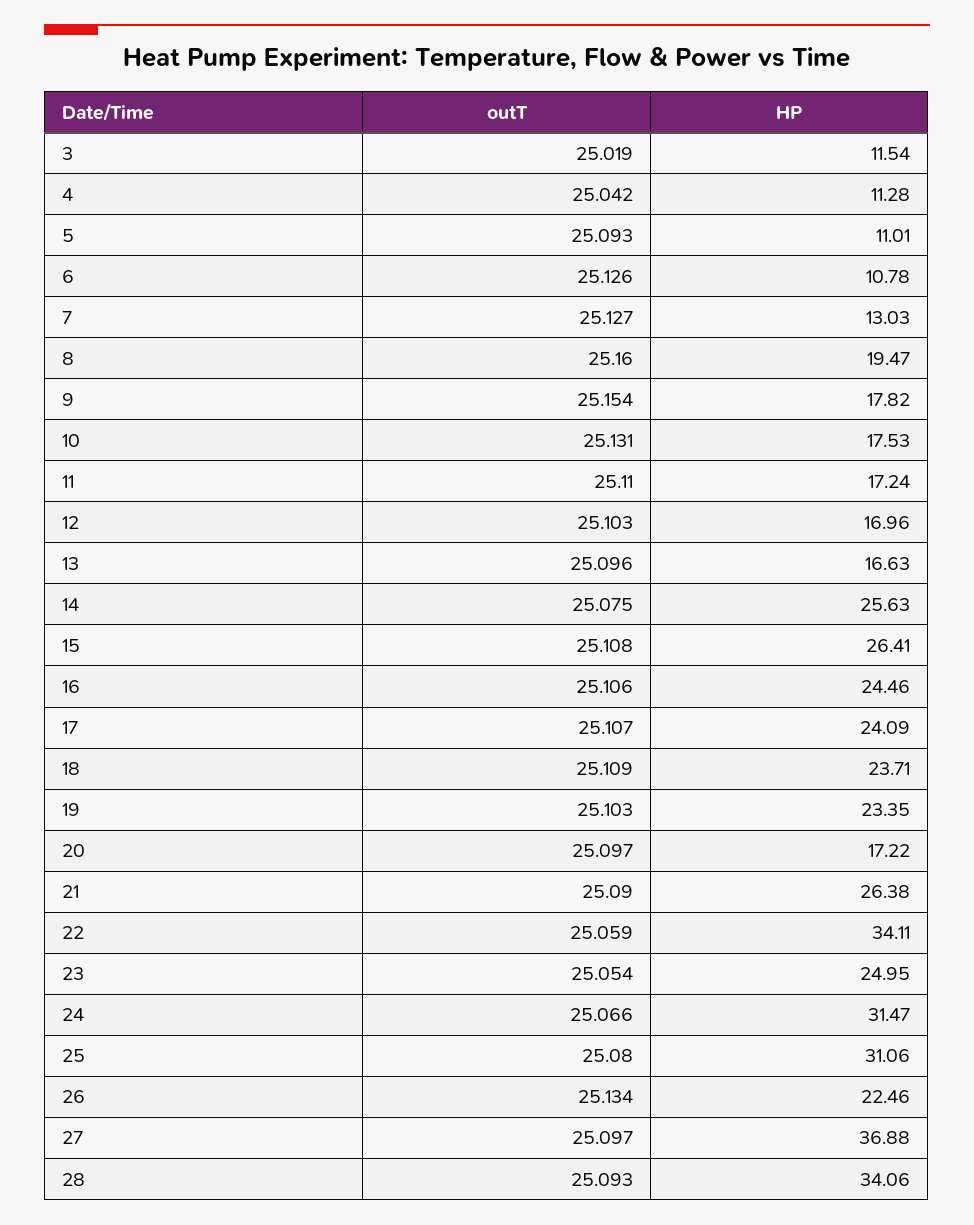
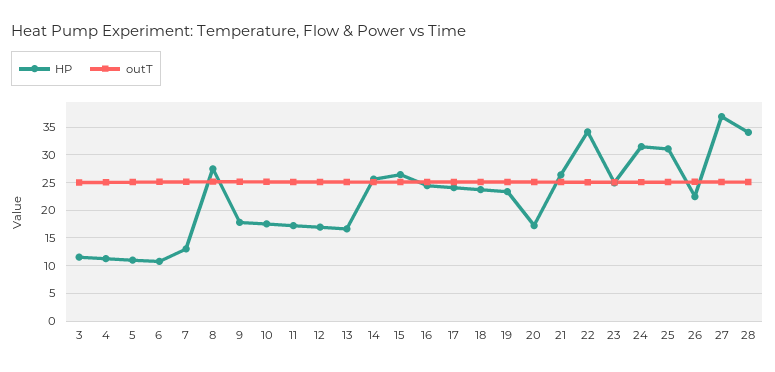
  {
    "outT": {
      "3": 25.019,
      "4": 25.042,
      "5": 25.093,
      "6": 25.126,
      "7": 25.127,
      "8": 25.16,
      "9": 25.154,
      "10": 25.131,
      "11": 25.11,
      "12": 25.103,
      "13": 25.096,
      "14": 25.075,
      "15": 25.108,
      "16": 25.106,
      "17": 25.107,
      "18": 25.109,
      "19": 25.103,
      "20": 25.097,
      "21": 25.09,
      "22": 25.059,
      "23": 25.054,
      "24": 25.066,
      "25": 25.08,
      "26": 25.134,
      "27": 25.097,
      "28": 25.093
    },
    "HP": {
      "3": 11.54,
      "4": 11.28,
      "5": 11.01,
      "6": 10.78,
      "7": 13.03,
-     "8": 19.47,
+     "8": 27.5,
      "9": 17.82,
      "10": 17.53,
      "11": 17.24,
      "12": 16.96,
      "13": 16.63,
      "14": 25.63,
      "15": 26.41,
      "16": 24.46,
      "17": 24.09,
      "18": 23.71,
      "19": 23.35,
      "20": 17.22,
      "21": 26.38,
      "22": 34.11,
      "23": 24.95,
      "24": 31.47,
      "25": 31.06,
      "26": 22.46,
      "27": 36.88,
      "28": 34.06
    }
  }

